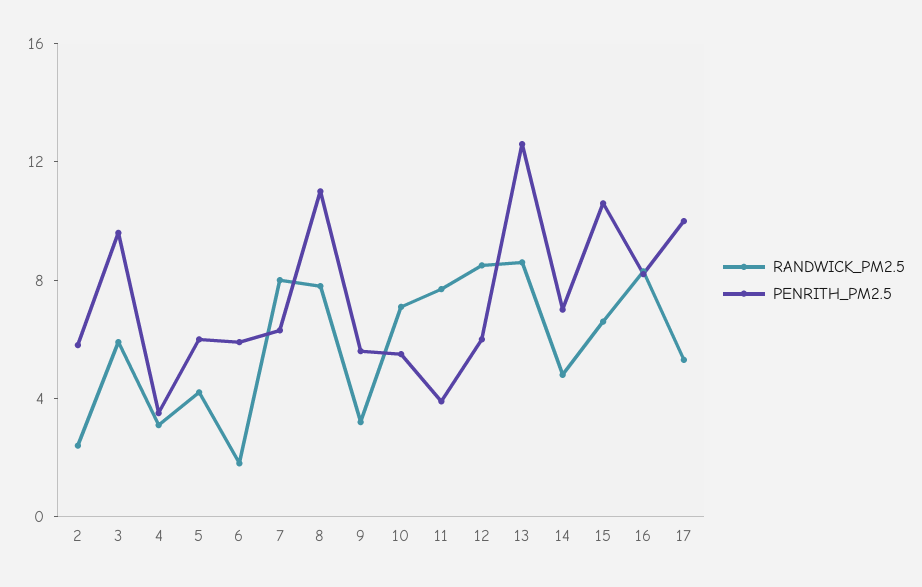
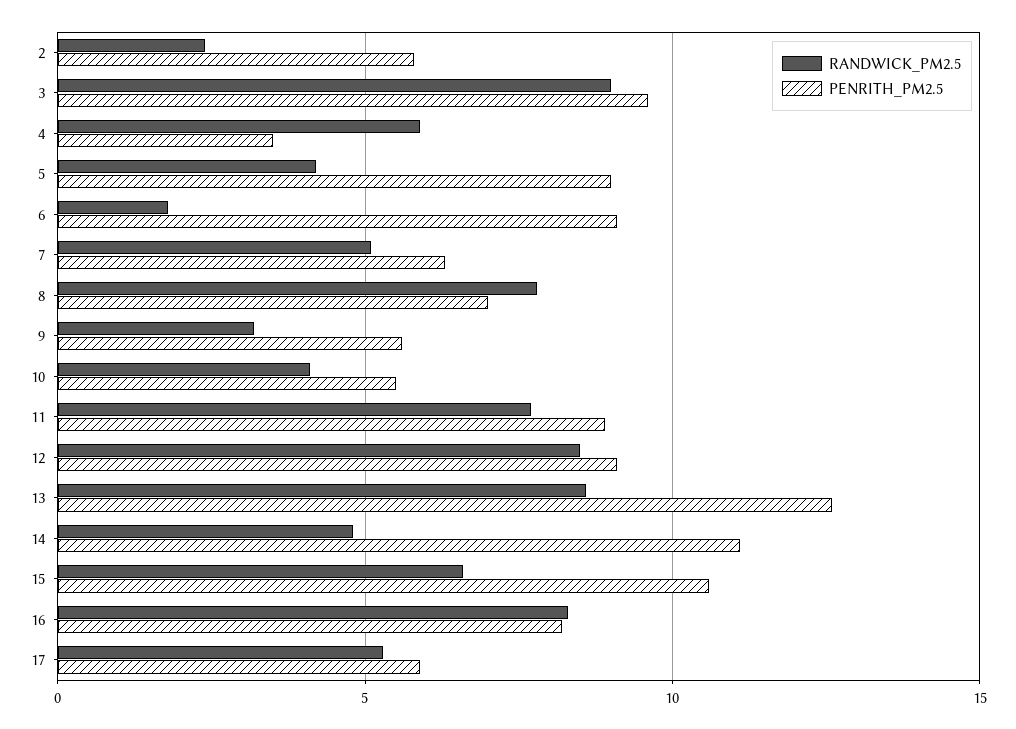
  {
    "RANDWICK_PM2.5": {
      "2": 2.5,
-     "3": 6,
+     "3": 9,
-     "4": 3,
+     "4": 6,
      "5": 4,
      "6": 2,
-     "7": 8,
+     "7": 5,
      "8": 8,
      "9": 3,
-     "10": 7,
+     "10": 4,
      "11": 7.5,
      "12": 8.5,
      "13": 8.5,
      "14": 5,
      "15": 6.5,
      "16": 8.5,
      "17": 5.5
    },
    "PENRITH_PM2.5": {
      "2": 6,
      "3": 9.5,
      "4": 3.5,
-     "5": 6,
+     "5": 9,
-     "6": 6,
+     "6": 9,
      "7": 6.5,
-     "8": 11,
+     "8": 7,
      "9": 5.5,
      "10": 5.5,
-     "11": 4,
+     "11": 9,
-     "12": 6,
+     "12": 9,
      "13": 12.5,
-     "14": 7,
+     "14": 11,
      "15": 10.5,
      "16": 8,
-     "17": 10
+     "17": 6
    }
  }

